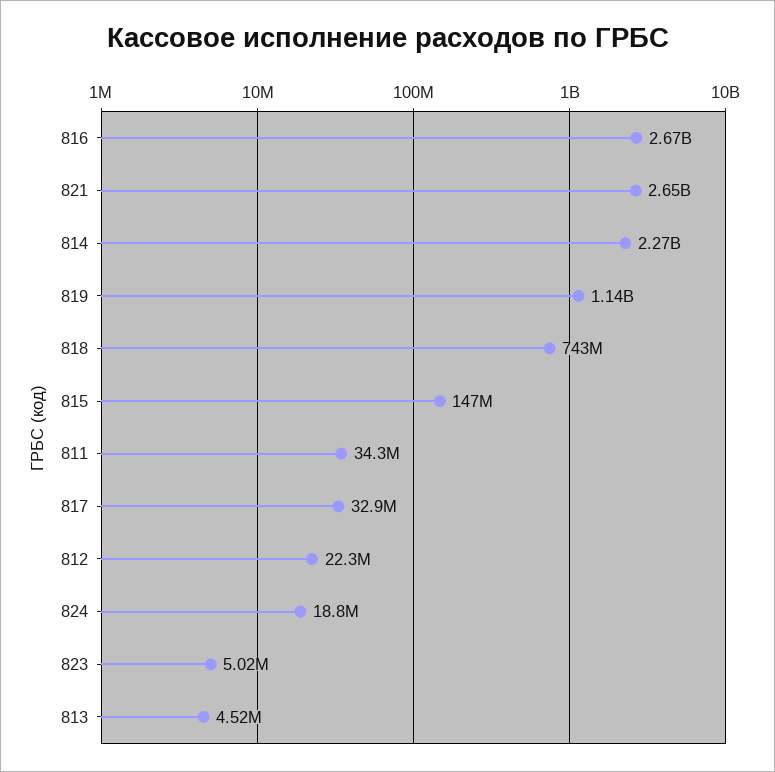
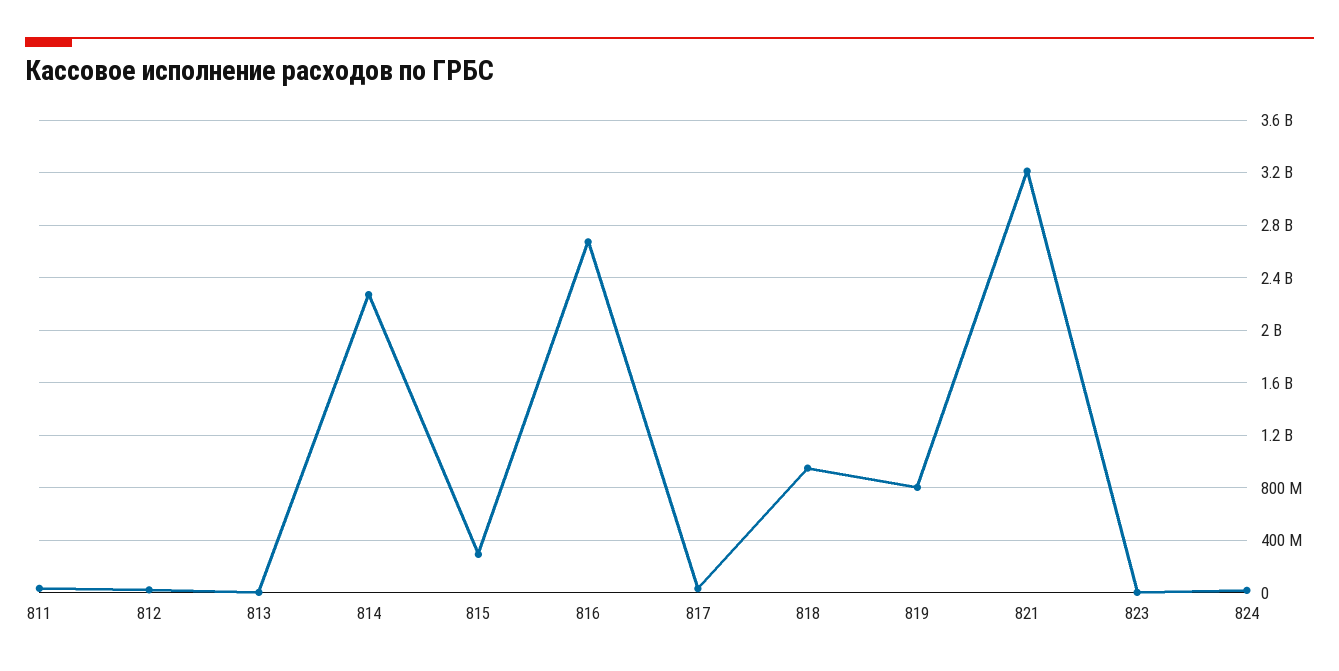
  {
    "816": 2670000000,
-   "821": 2650000000,
+   "821": 3200000000,
    "814": 2270000000,
-   "819": 1140000000,
+   "819": 800000000,
-   "818": 743000000,
+   "818": 950000000,
-   "815": 147000000,
+   "815": 300000000,
    "811": 34300000,
    "817": 32900000,
    "812": 22300000,
    "824": 18800000,
    "823": 5020000,
    "813": 4520000
  }

